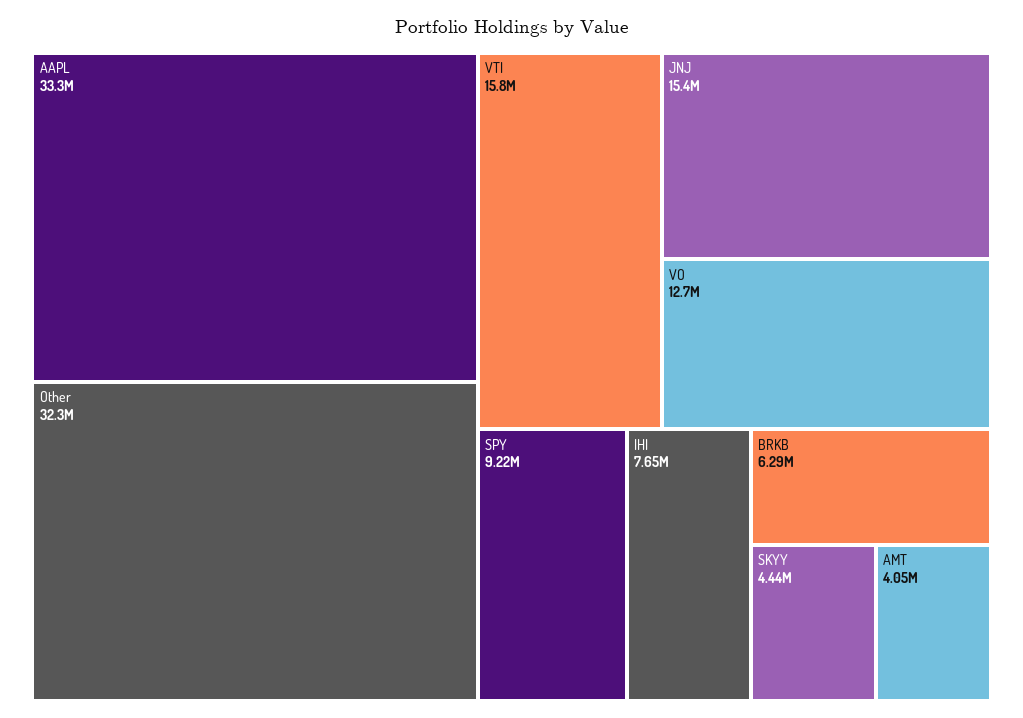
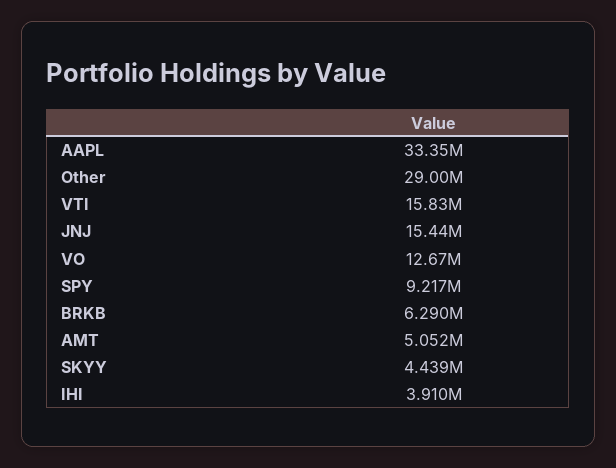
  {
    "AAPL": 33350000,
-   "Other": 32300000,
+   "Other": 29000000,
    "VTI": 15830000,
    "JNJ": 15440000,
    "VO": 12670000,
    "SPY": 9217000,
-   "IHI": 7650000,
+   "IHI": 3910000,
    "BRKB": 6290000,
    "SKYY": 4439000,
-   "AMT": 4050000
+   "AMT": 5052000
  }

